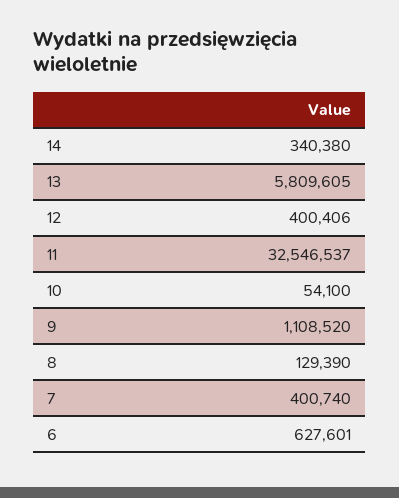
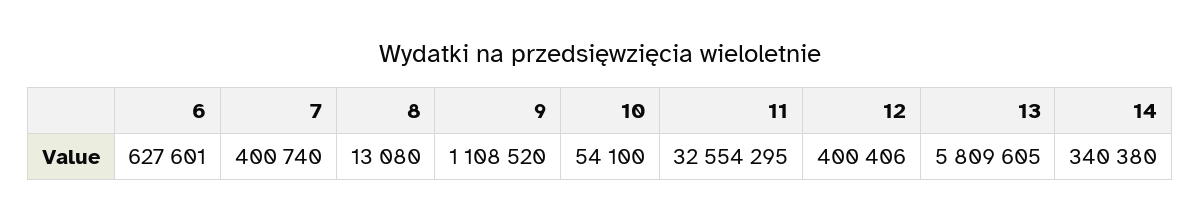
  {
    "14": 340380,
    "13": 5809605,
    "12": 400406,
-   "11": 32546537,
+   "11": 32554295,
    "10": 54100,
    "9": 1108520,
-   "8": 129390,
+   "8": 13080,
    "7": 400740,
    "6": 627601
  }

